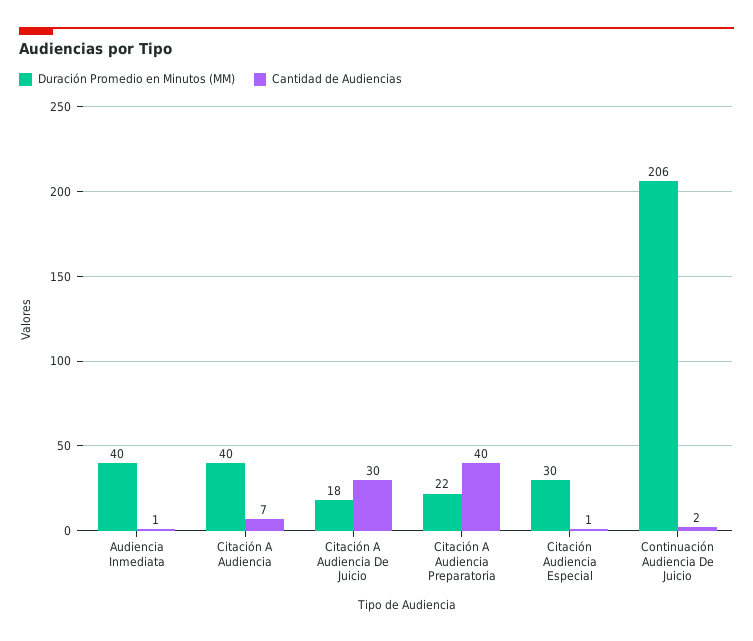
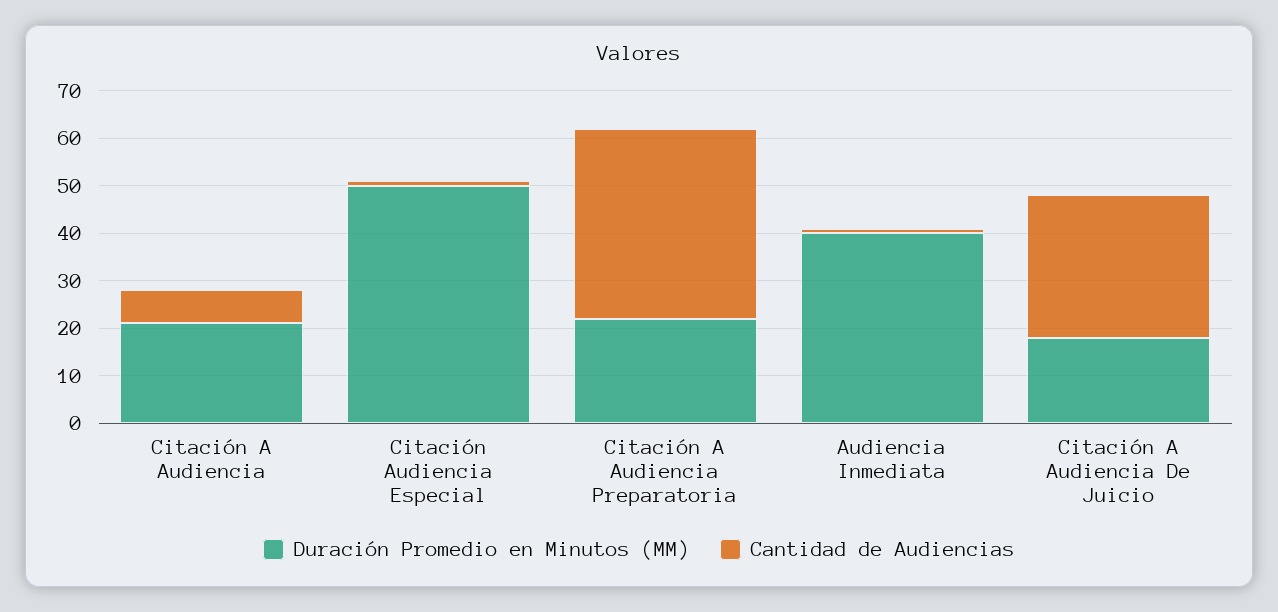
  {
    "Duración Promedio en Minutos (MM)": {
      "Audiencia Inmediata": 40,
-     "Citación A Audiencia": 40,
+     "Citación A Audiencia": 20,
      "Citación A Audiencia De Juicio": 18,
      "Citación A Audiencia Preparatoria": 22,
-     "Citación Audiencia Especial": 30,
+     "Citación Audiencia Especial": 50
-     "Continuación Audiencia De Juicio": 206
    },
    "Cantidad de Audiencias": {
      "Audiencia Inmediata": 1,
      "Citación A Audiencia": 7,
      "Citación A Audiencia De Juicio": 30,
      "Citación A Audiencia Preparatoria": 40,
-     "Citación Audiencia Especial": 1,
+     "Citación Audiencia Especial": 1
-     "Continuación Audiencia De Juicio": 2
    }
  }

